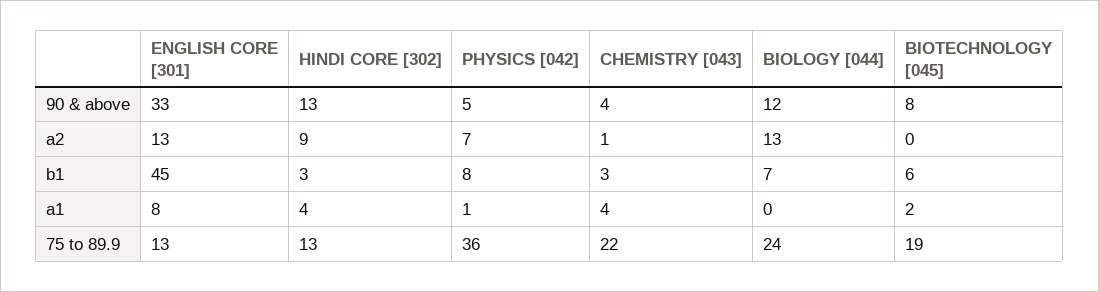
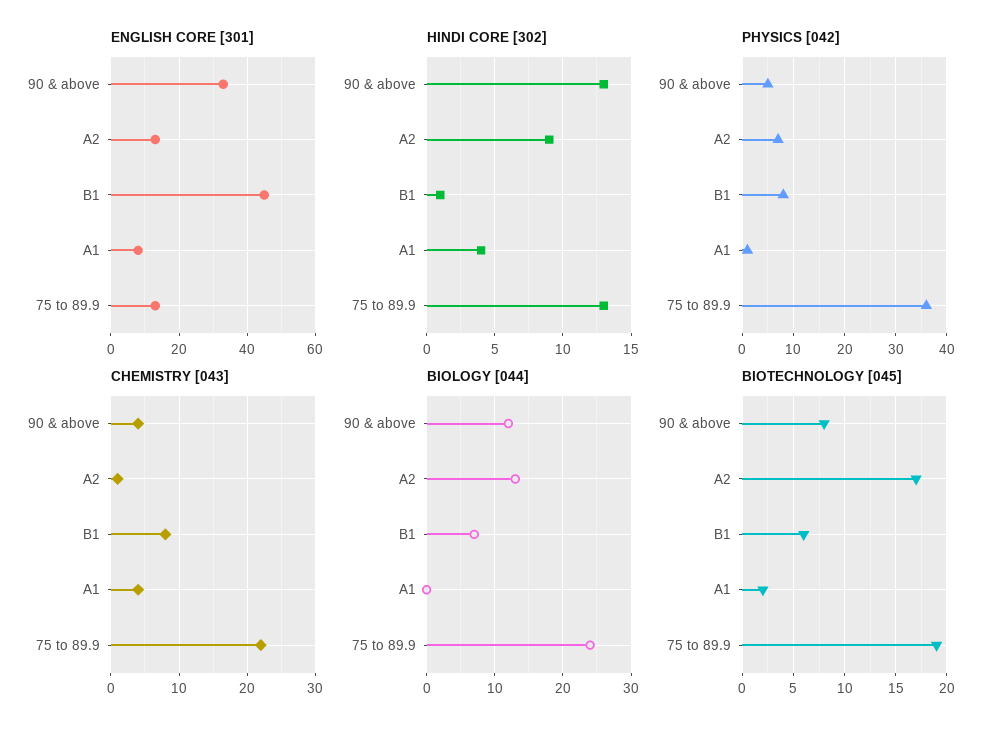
  {
    "ENGLISH CORE [301]": {
      "90 & above": 33,
      "a2": 13,
      "b1": 45,
      "a1": 8,
      "75 to 89.9": 13
    },
    "HINDI CORE [302]": {
      "90 & above": 13,
      "a2": 9,
-     "b1": 3,
+     "b1": 1,
      "a1": 4,
      "75 to 89.9": 13
    },
    "PHYSICS [042]": {
      "90 & above": 5,
      "a2": 7,
      "b1": 8,
      "a1": 1,
      "75 to 89.9": 36
    },
    "CHEMISTRY [043]": {
      "90 & above": 4,
      "a2": 1,
-     "b1": 3,
+     "b1": 8,
      "a1": 4,
      "75 to 89.9": 22
    },
    "BIOLOGY [044]": {
      "90 & above": 12,
      "a2": 13,
      "b1": 7,
      "a1": 0,
      "75 to 89.9": 24
    },
    "BIOTECHNOLOGY [045]": {
      "90 & above": 8,
-     "a2": 0,
+     "a2": 17,
      "b1": 6,
      "a1": 2,
      "75 to 89.9": 19
    }
  }

